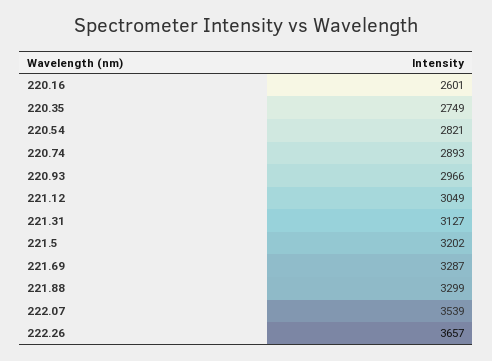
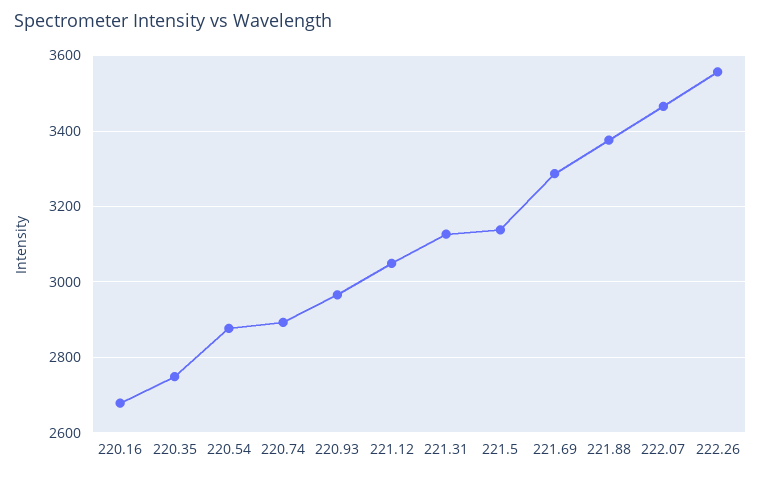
  {
-   "220.16": 2601,
+   "220.16": 2680,
    "220.35": 2749,
-   "220.54": 2821,
+   "220.54": 2880,
    "220.74": 2893,
    "220.93": 2966,
    "221.12": 3049,
    "221.31": 3127,
-   "221.5": 3202,
+   "221.5": 3140,
    "221.69": 3287,
-   "221.88": 3299,
+   "221.88": 3380,
-   "222.07": 3539,
+   "222.07": 3460,
-   "222.26": 3657
+   "222.26": 3560
  }

